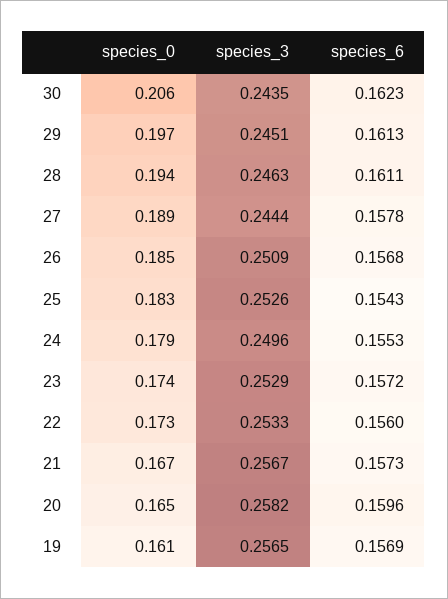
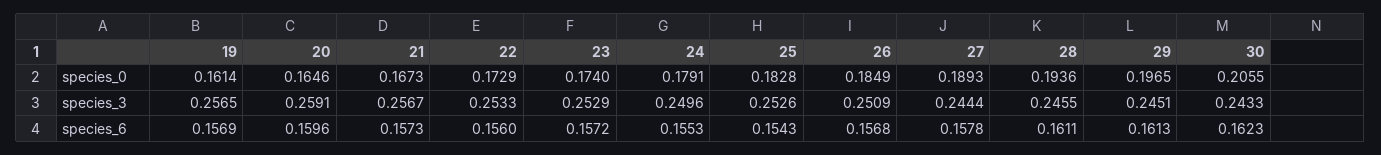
  {
    "species_0": {
      "30": 0.2055,
      "29": 0.1965,
      "28": 0.1936,
      "27": 0.1893,
      "26": 0.1849,
      "25": 0.1828,
      "24": 0.1791,
      "23": 0.174,
      "22": 0.1729,
      "21": 0.1673,
      "20": 0.1646,
      "19": 0.1614
    },
    "species_3": {
-     "30": 0.2435,
+     "30": 0.2433,
      "29": 0.2451,
-     "28": 0.2463,
+     "28": 0.2455,
      "27": 0.2444,
      "26": 0.2509,
      "25": 0.2526,
      "24": 0.2496,
      "23": 0.2529,
      "22": 0.2533,
      "21": 0.2567,
-     "20": 0.2582,
+     "20": 0.2591,
      "19": 0.2565
    },
    "species_6": {
      "30": 0.1623,
      "29": 0.1613,
      "28": 0.1611,
      "27": 0.1578,
      "26": 0.1568,
      "25": 0.1543,
      "24": 0.1553,
      "23": 0.1572,
      "22": 0.156,
      "21": 0.1573,
      "20": 0.1596,
      "19": 0.1569
    }
  }

